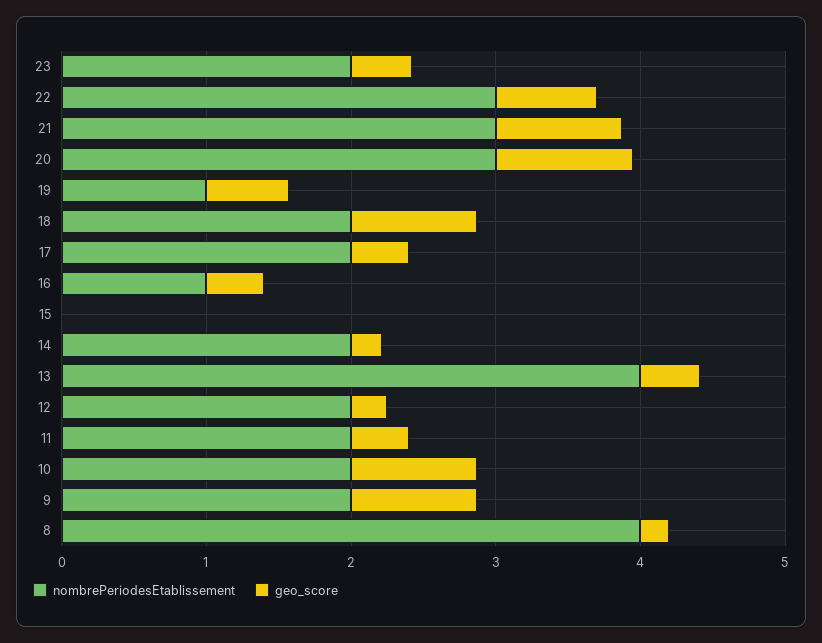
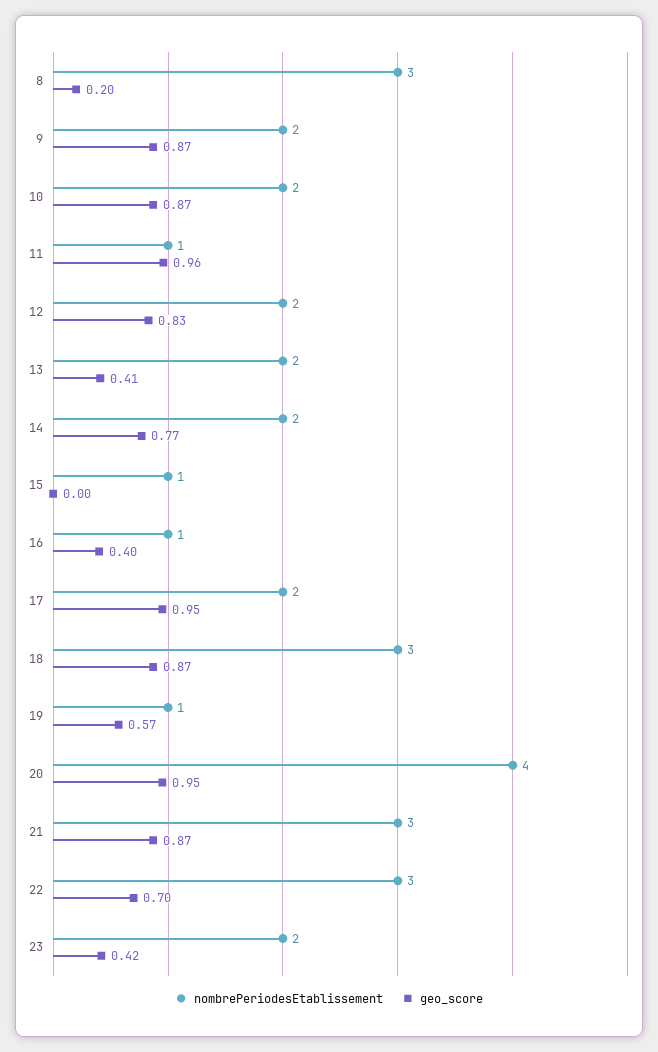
  {
    "nombrePeriodesEtablissement": {
      "23": 2,
      "22": 3,
      "21": 3,
-     "20": 3,
+     "20": 4,
      "19": 1,
-     "18": 2,
+     "18": 3,
      "17": 2,
      "16": 1,
-     "15": 0,
+     "15": 1,
      "14": 2,
-     "13": 4,
+     "13": 2,
      "12": 2,
-     "11": 2,
+     "11": 1,
      "10": 2,
      "9": 2,
-     "8": 4
+     "8": 3
    },
    "geo_score": {
      "23": 0.42,
      "22": 0.7,
      "21": 0.87,
      "20": 0.95,
      "19": 0.57,
      "18": 0.87,
-     "17": 0.4,
+     "17": 0.95,
      "16": 0.4,
      "15": 0,
-     "14": 0.2,
+     "14": 0.77,
      "13": 0.41,
-     "12": 0.2,
+     "12": 0.83,
-     "11": 0.4,
+     "11": 0.96,
      "10": 0.87,
      "9": 0.87,
      "8": 0.2
    }
  }

